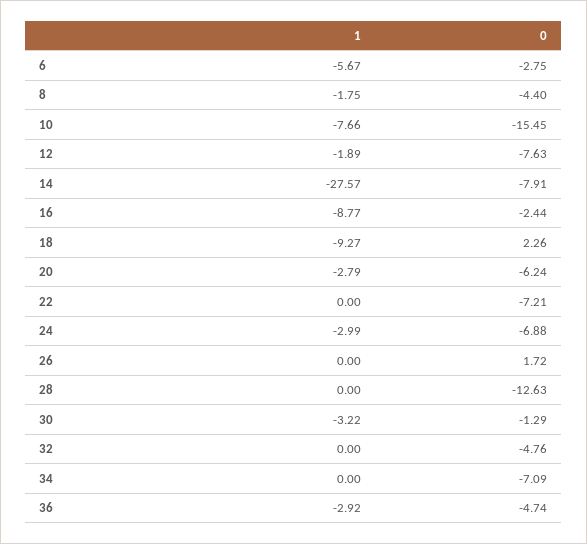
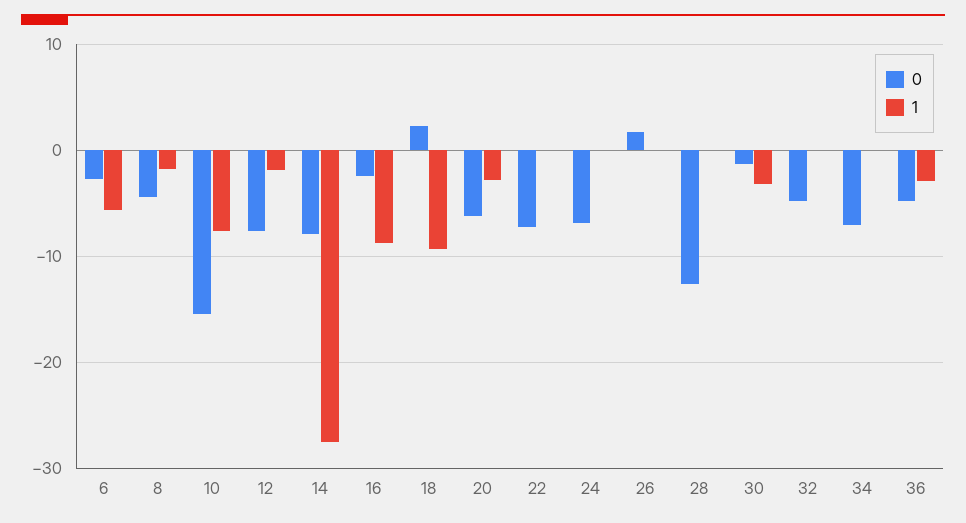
  {
    "1": {
      "6": -5.67,
      "8": -1.75,
      "10": -7.66,
      "12": -1.89,
      "14": -27.57,
      "16": -8.77,
      "18": -9.27,
      "20": -2.79,
      "22": 0,
-     "24": -2.99,
+     "24": 0,
      "26": 0,
      "28": 0,
      "30": -3.22,
      "32": 0,
      "34": 0,
      "36": -2.92
    },
    "0": {
      "6": -2.75,
      "8": -4.4,
      "10": -15.45,
      "12": -7.63,
      "14": -7.91,
      "16": -2.44,
      "18": 2.26,
      "20": -6.24,
      "22": -7.21,
      "24": -6.88,
      "26": 1.72,
      "28": -12.63,
      "30": -1.29,
      "32": -4.76,
      "34": -7.09,
      "36": -4.74
    }
  }

